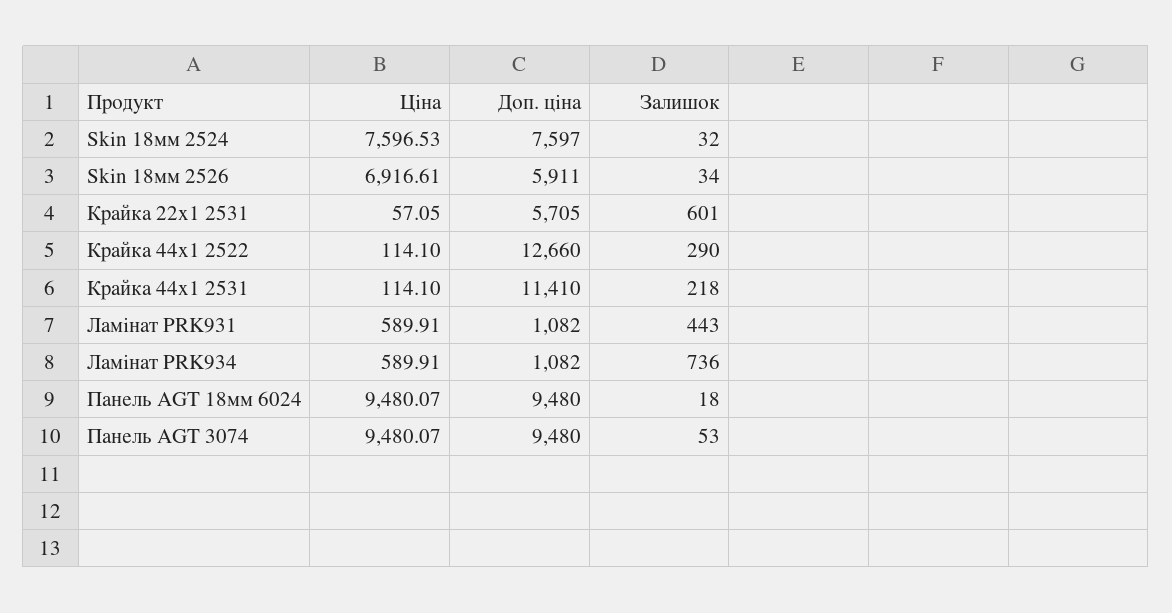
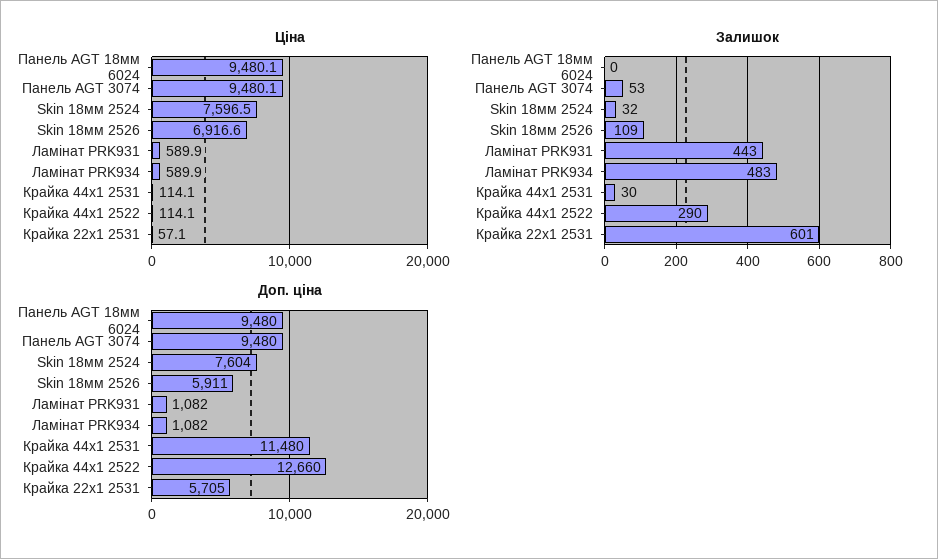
  {
    "Ціна": {
      "Skin 18мм 2524": 7596.53,
      "Skin 18мм 2526": 6916.61,
      "Крайка 22x1 2531": 57.05,
      "Крайка 44x1 2522": 114.1,
      "Крайка 44x1 2531": 114.1,
      "Ламінат PRK931": 589.91,
      "Ламінат PRK934": 589.91,
      "Панель AGT 18мм 6024": 9480.07,
      "Панель AGT 3074": 9480.07
    },
    "Доп. ціна": {
-     "Skin 18мм 2524": 7597,
+     "Skin 18мм 2524": 7604,
      "Skin 18мм 2526": 5911,
      "Крайка 22x1 2531": 5705,
      "Крайка 44x1 2522": 12660,
-     "Крайка 44x1 2531": 11410,
+     "Крайка 44x1 2531": 11480,
      "Ламінат PRK931": 1082,
      "Ламінат PRK934": 1082,
      "Панель AGT 18мм 6024": 9480,
      "Панель AGT 3074": 9480
    },
    "Залишок": {
      "Skin 18мм 2524": 32,
-     "Skin 18мм 2526": 34,
+     "Skin 18мм 2526": 109,
      "Крайка 22x1 2531": 601,
      "Крайка 44x1 2522": 290,
-     "Крайка 44x1 2531": 218,
+     "Крайка 44x1 2531": 30,
      "Ламінат PRK931": 443,
-     "Ламінат PRK934": 736,
+     "Ламінат PRK934": 483,
-     "Панель AGT 18мм 6024": 18,
+     "Панель AGT 18мм 6024": 0,
      "Панель AGT 3074": 53
    }
  }

